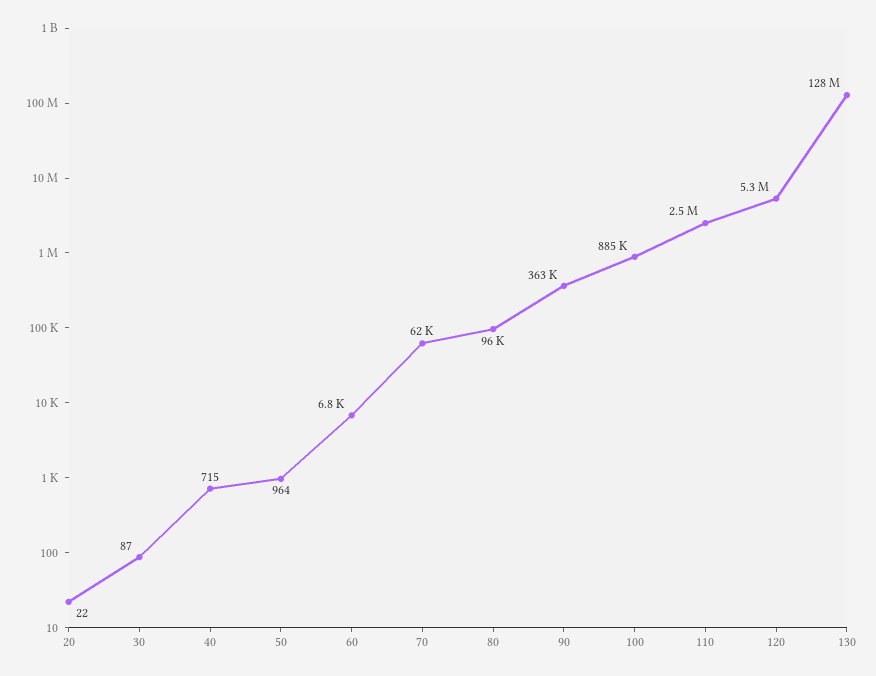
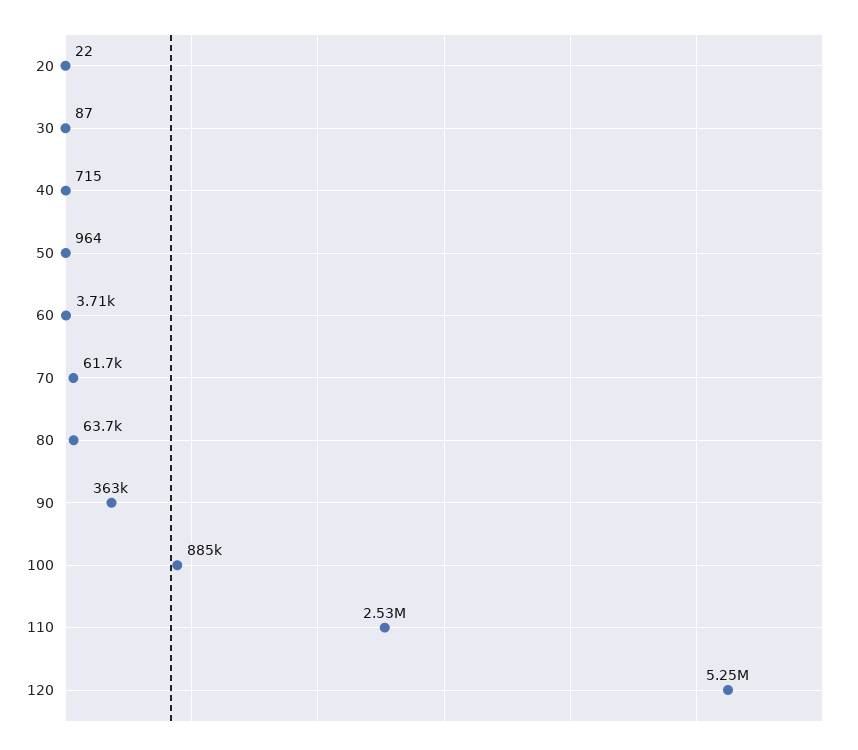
  {
    "20": 22,
    "30": 87,
    "40": 715,
    "50": 964,
-   "60": 6800,
+   "60": 3710,
    "70": 61700,
-   "80": 96000,
+   "80": 63700,
    "90": 363000,
    "100": 885000,
    "110": 2530000,
-   "120": 5250000,
+   "120": 5250000
-   "130": 128000000
  }

